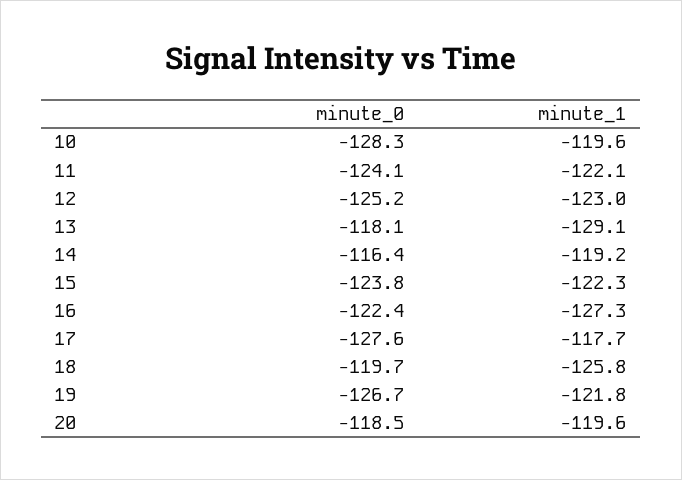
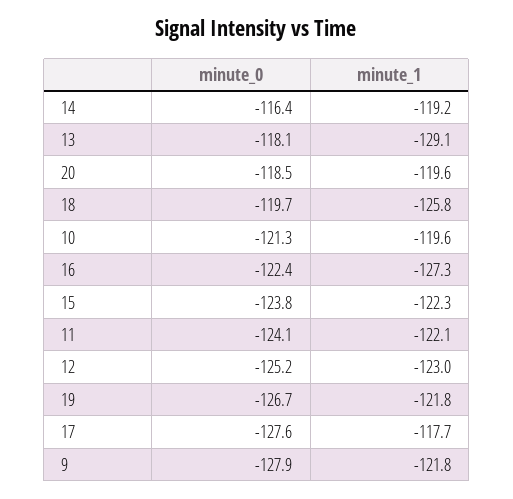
  {
    "minute_0": {
-     "10": -128.3,
+     "10": -121.3,
      "11": -124.1,
      "12": -125.2,
      "13": -118.1,
      "14": -116.4,
      "15": -123.8,
      "16": -122.4,
      "17": -127.6,
      "18": -119.7,
      "19": -126.7,
-     "20": -118.5
+     "20": -118.5,
+     "9": -127.9
    },
    "minute_1": {
      "10": -119.6,
      "11": -122.1,
      "12": -123,
      "13": -129.1,
      "14": -119.2,
      "15": -122.3,
      "16": -127.3,
      "17": -117.7,
      "18": -125.8,
      "19": -121.8,
-     "20": -119.6
+     "20": -119.6,
+     "9": -121.8
    }
  }

